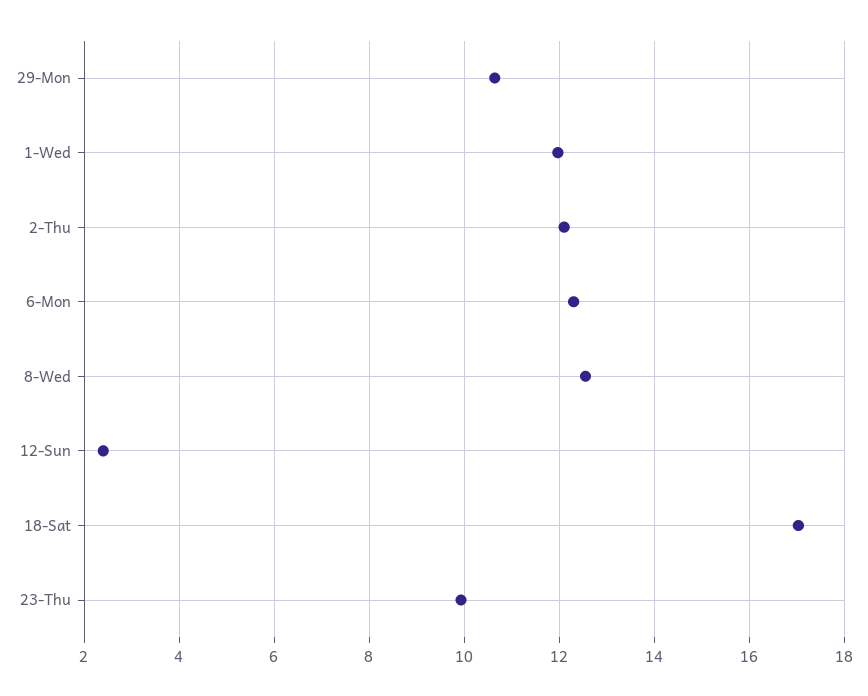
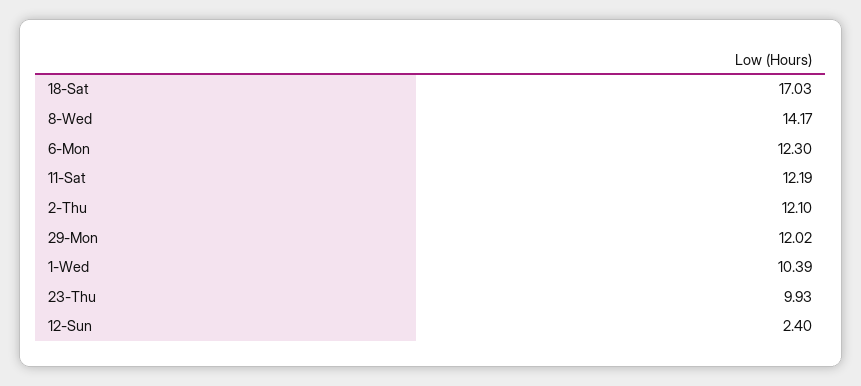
  {
-   "29-Mon": 10.6,
+   "29-Mon": 12.02,
-   "1-Wed": 12,
+   "1-Wed": 10.39,
    "2-Thu": 12.1,
    "6-Mon": 12.3,
-   "8-Wed": 12.6,
+   "8-Wed": 14.17,
    "12-Sun": 2.4,
    "18-Sat": 17.03,
-   "23-Thu": 9.93
+   "23-Thu": 9.93,
+   "11-Sat": 12.19
  }

